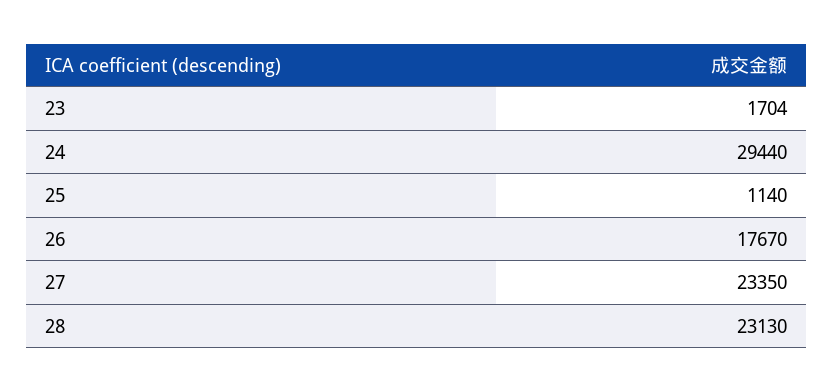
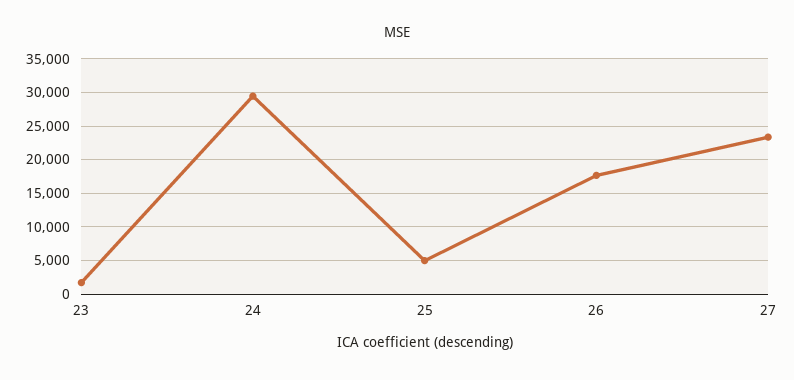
  {
    "23": 1704,
    "24": 29440,
-   "25": 1140,
+   "25": 5000,
    "26": 17670,
-   "27": 23350,
+   "27": 23350
-   "28": 23130
  }

